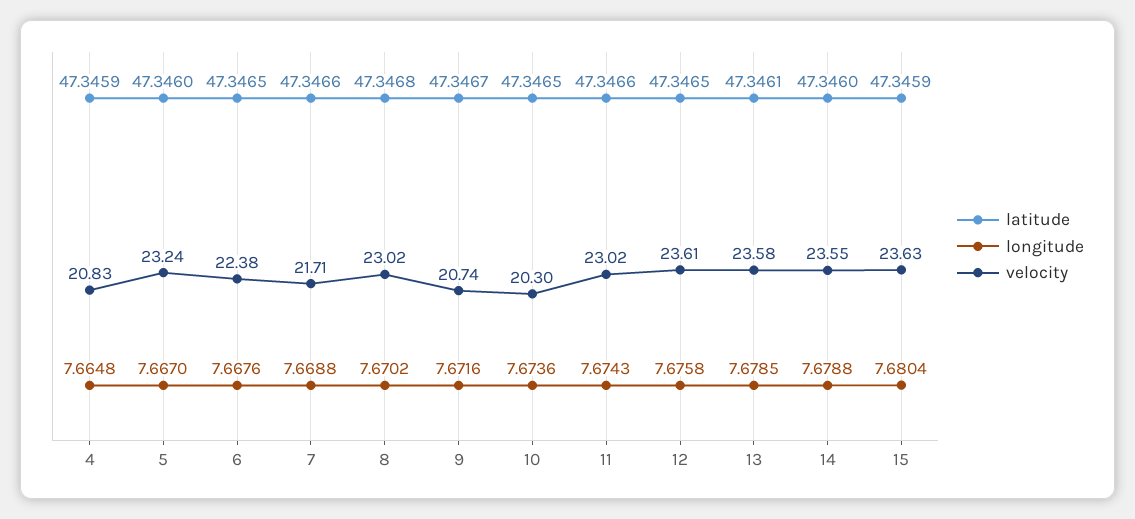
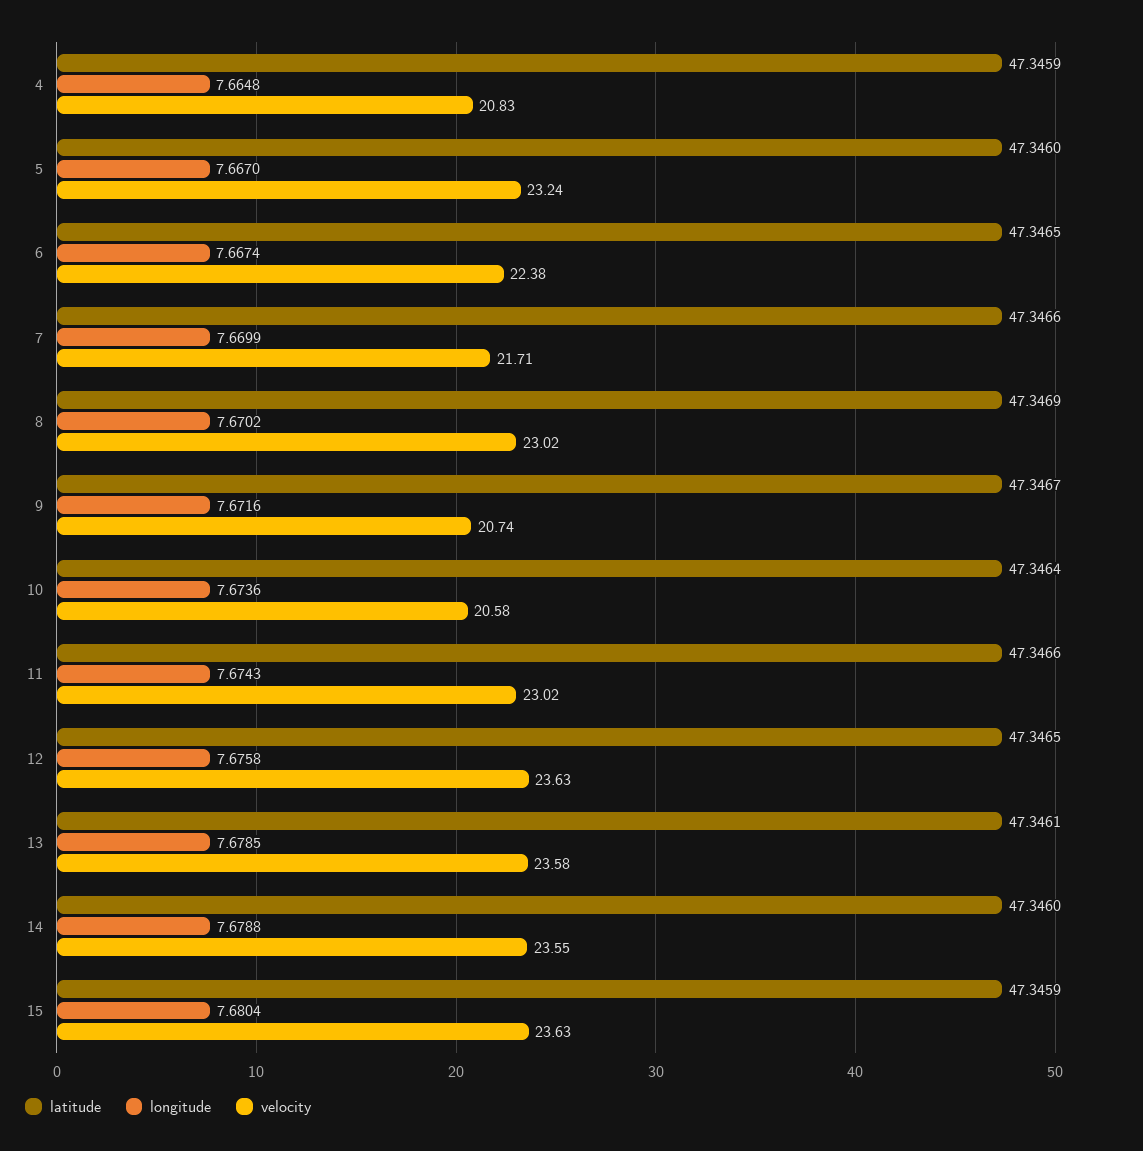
  {
    "latitude": {
      "4": 47.3459,
      "5": 47.346,
      "6": 47.3465,
      "7": 47.3466,
-     "8": 47.3468,
+     "8": 47.3469,
      "9": 47.3467,
-     "10": 47.3465,
+     "10": 47.3464,
      "11": 47.3466,
      "12": 47.3465,
      "13": 47.3461,
      "14": 47.346,
      "15": 47.3459
    },
    "longitude": {
      "4": 7.6648,
      "5": 7.667,
-     "6": 7.6676,
+     "6": 7.6674,
-     "7": 7.6688,
+     "7": 7.6699,
      "8": 7.6702,
      "9": 7.6716,
      "10": 7.6736,
      "11": 7.6743,
      "12": 7.6758,
      "13": 7.6785,
      "14": 7.6788,
      "15": 7.6804
    },
    "velocity": {
      "4": 20.83,
      "5": 23.24,
      "6": 22.38,
      "7": 21.71,
      "8": 23.02,
      "9": 20.74,
-     "10": 20.3,
+     "10": 20.58,
      "11": 23.02,
-     "12": 23.61,
+     "12": 23.63,
      "13": 23.58,
      "14": 23.55,
      "15": 23.63
    }
  }

